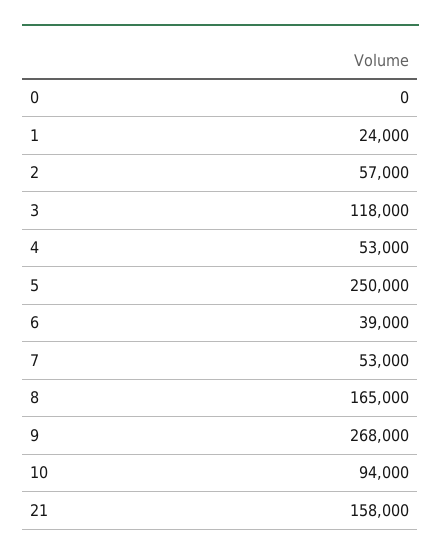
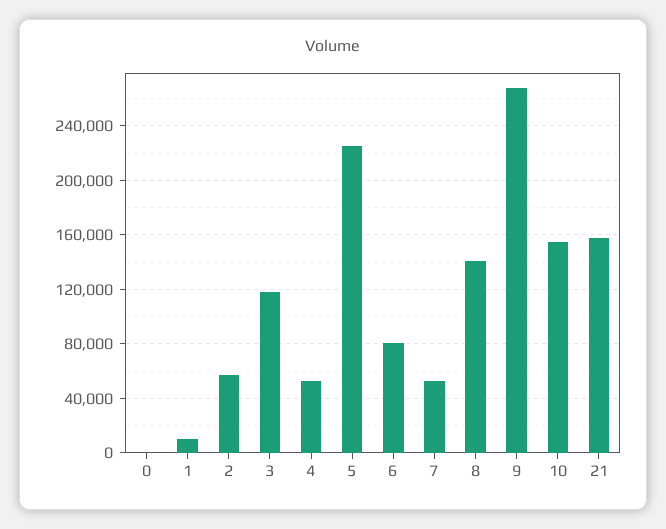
  {
    "0": 0,
-   "1": 24000,
+   "1": 10000,
    "2": 57000,
    "3": 118000,
    "4": 53000,
-   "5": 250000,
+   "5": 225000,
-   "6": 39000,
+   "6": 80000,
    "7": 53000,
-   "8": 165000,
+   "8": 140000,
    "9": 268000,
-   "10": 94000,
+   "10": 155000,
    "21": 158000
  }

